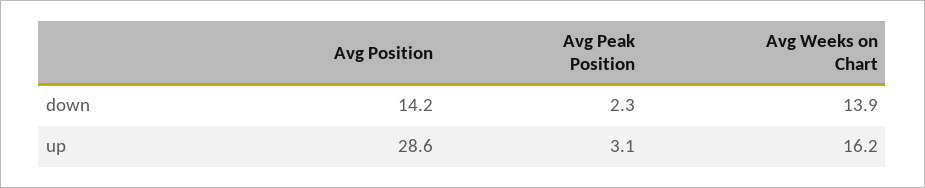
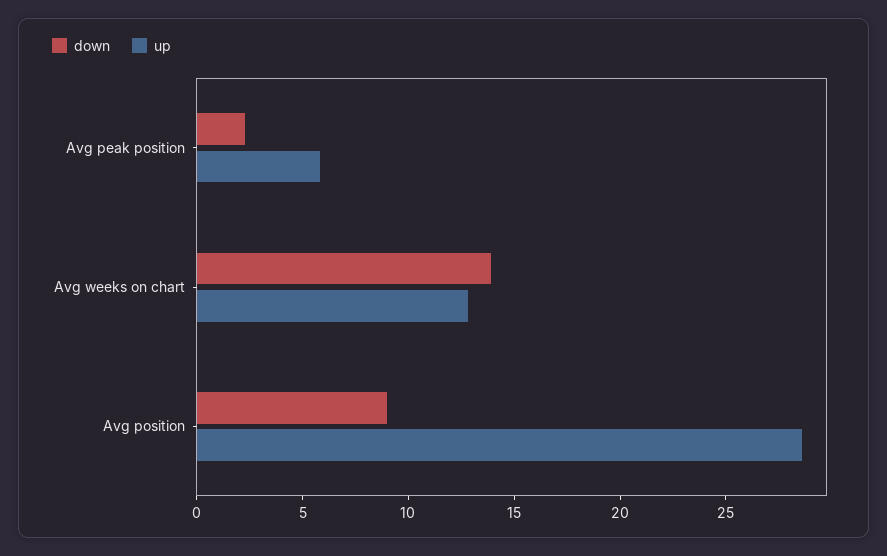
  {
    "down": {
-     "Avg Position": 14.2,
+     "Avg Position": 9,
      "Avg Peak Position": 2.3,
      "Avg Weeks on Chart": 13.9
    },
    "up": {
      "Avg Position": 28.6,
-     "Avg Peak Position": 3.1,
+     "Avg Peak Position": 6,
-     "Avg Weeks on Chart": 16.2
+     "Avg Weeks on Chart": 13
    }
  }

